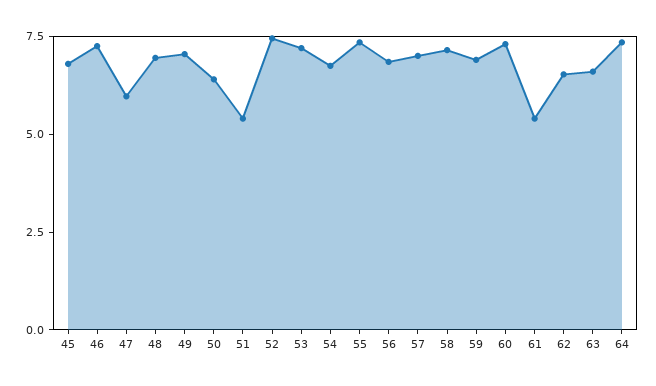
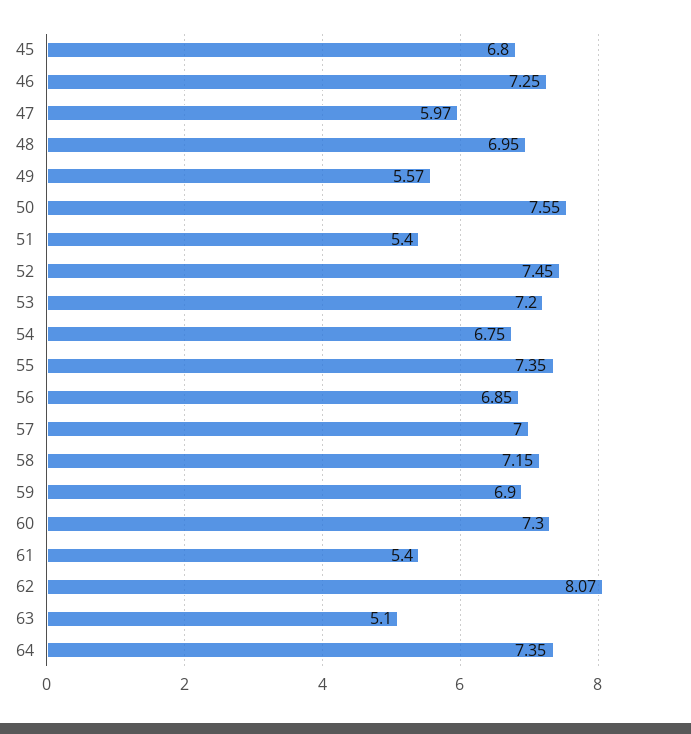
  {
    "45": 6.8,
    "46": 7.25,
    "47": 5.97,
    "48": 6.95,
-   "49": 7,
+   "49": 5.57,
-   "50": 6.5,
+   "50": 7.55,
    "51": 5.4,
    "52": 7.45,
    "53": 7.2,
    "54": 6.75,
    "55": 7.35,
    "56": 6.85,
    "57": 7,
    "58": 7.15,
    "59": 6.9,
    "60": 7.3,
    "61": 5.4,
-   "62": 6.5,
+   "62": 8.07,
-   "63": 6.5,
+   "63": 5.1,
    "64": 7.35
  }

